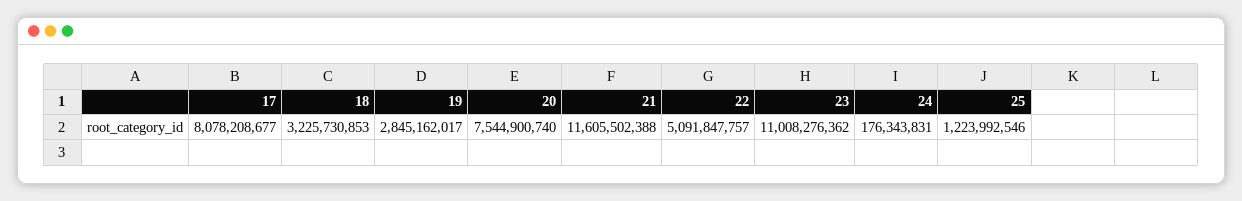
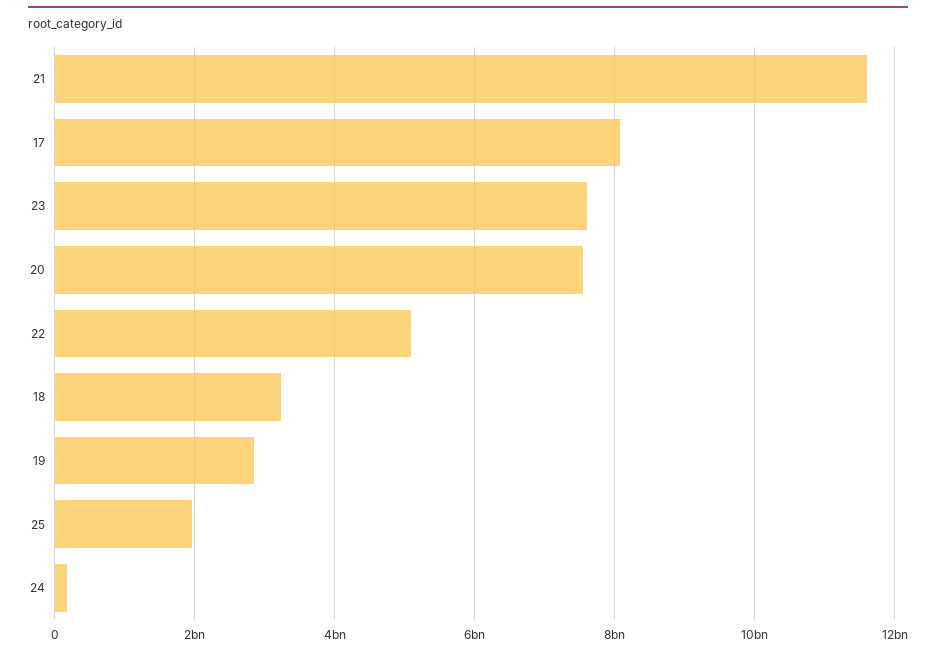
  {
    "17": 8078208677,
    "18": 3225730853,
    "19": 2845162017,
    "20": 7544900740,
    "21": 11605502388,
    "22": 5091847757,
-   "23": 11008276362,
+   "23": 7600000000,
    "24": 176343831,
-   "25": 1223992546
+   "25": 2000000000
  }

